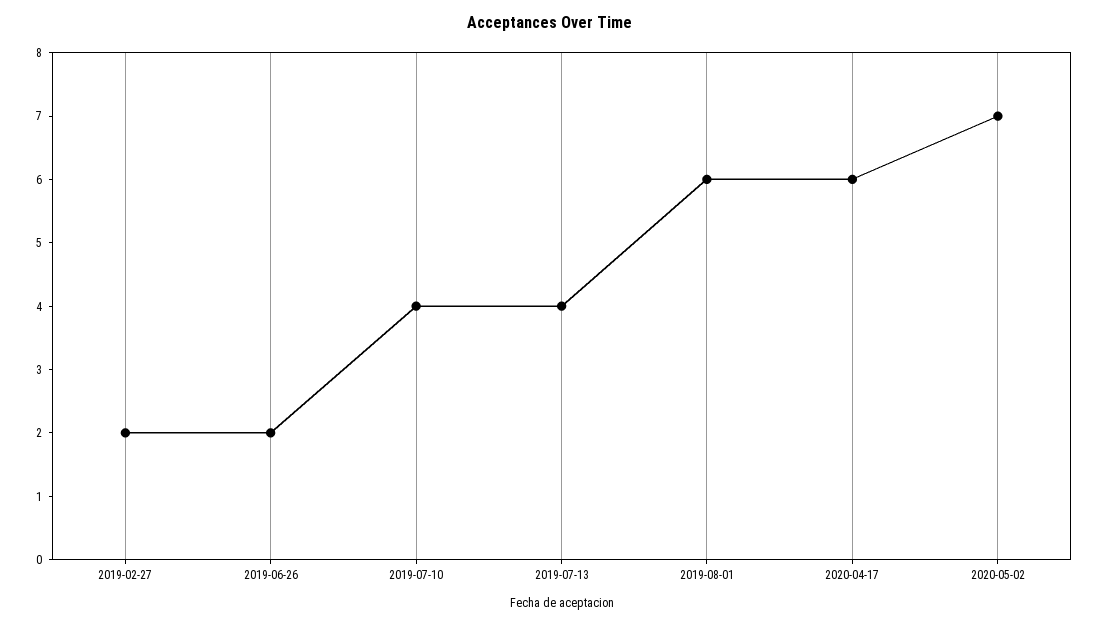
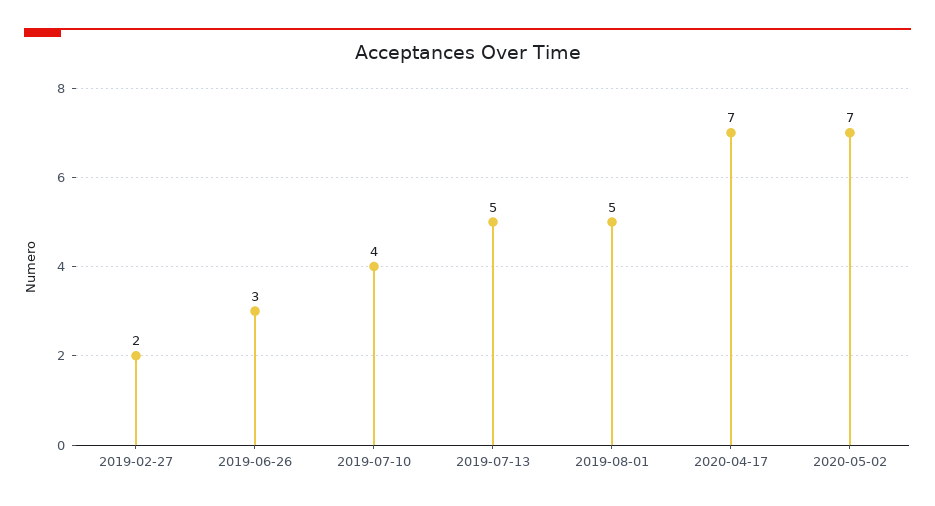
  {
    "2019-02-27": 2,
-   "2019-06-26": 2,
+   "2019-06-26": 3,
    "2019-07-10": 4,
-   "2019-07-13": 4,
+   "2019-07-13": 5,
-   "2019-08-01": 6,
+   "2019-08-01": 5,
-   "2020-04-17": 6,
+   "2020-04-17": 7,
    "2020-05-02": 7
  }

